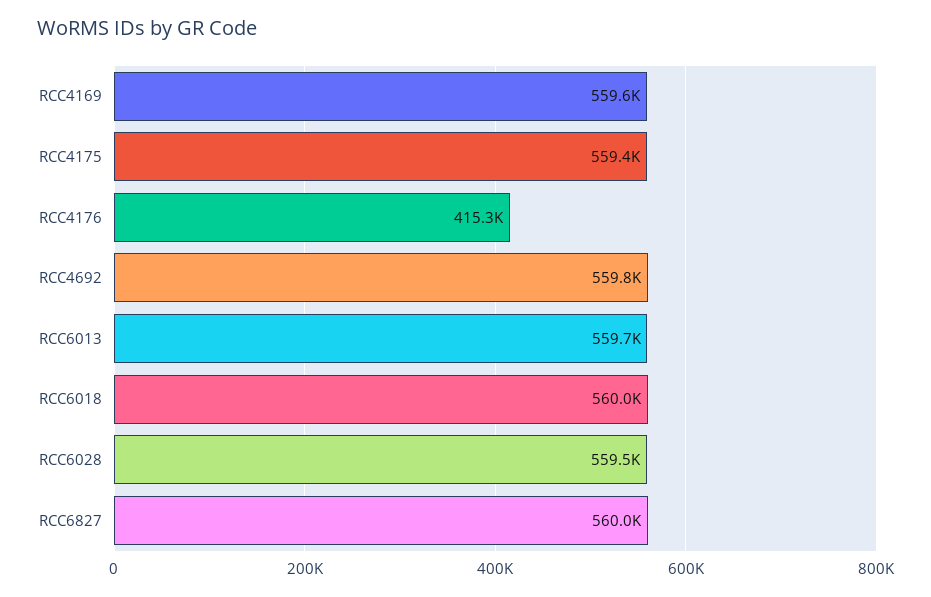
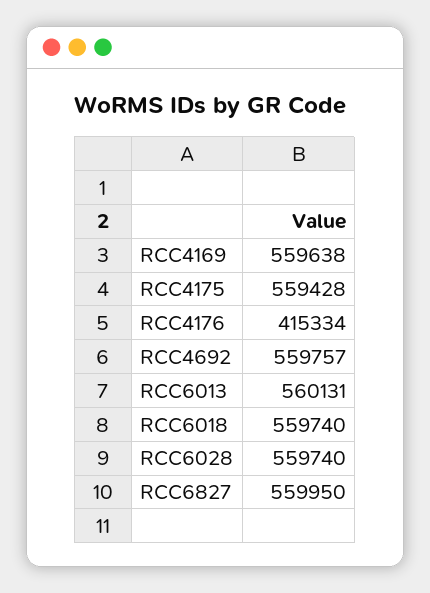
  {
    "RCC4169": 559638,
    "RCC4175": 559428,
    "RCC4176": 415334,
    "RCC4692": 559757,
-   "RCC6013": 559700,
+   "RCC6013": 560131,
-   "RCC6018": 560000,
+   "RCC6018": 559740,
-   "RCC6028": 559500,
+   "RCC6028": 559740,
    "RCC6827": 559950
  }

